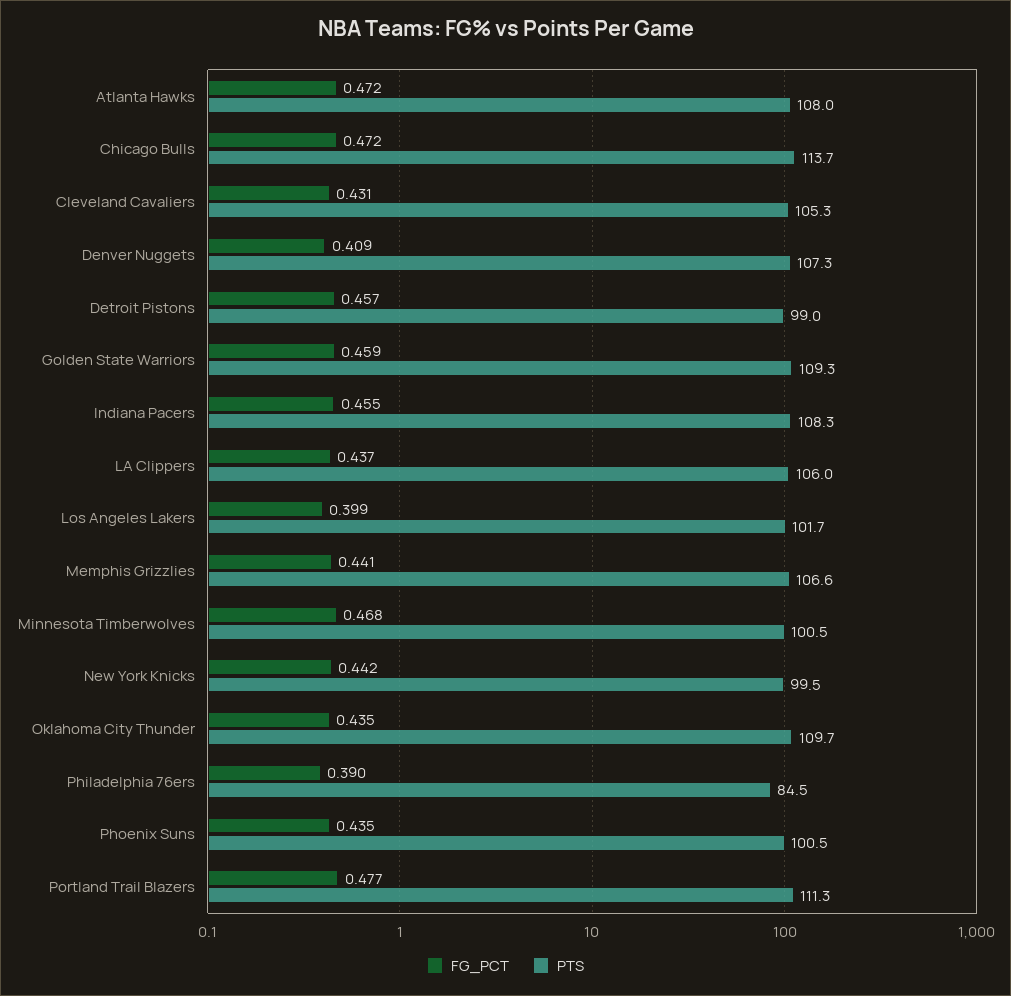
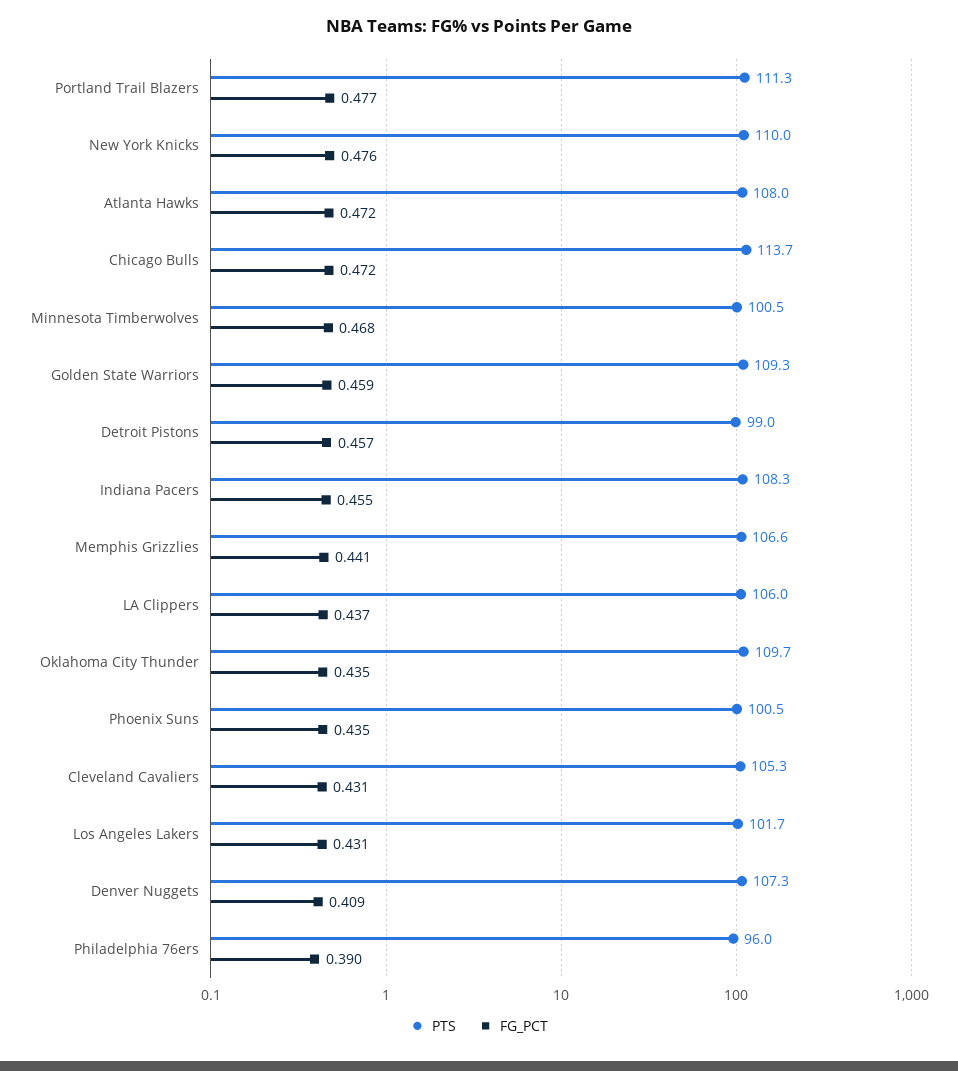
  {
    "FG_PCT": {
      "Atlanta Hawks": 0.472,
      "Chicago Bulls": 0.472,
      "Cleveland Cavaliers": 0.431,
      "Denver Nuggets": 0.409,
      "Detroit Pistons": 0.457,
      "Golden State Warriors": 0.459,
      "Indiana Pacers": 0.455,
      "LA Clippers": 0.437,
-     "Los Angeles Lakers": 0.399,
+     "Los Angeles Lakers": 0.431,
      "Memphis Grizzlies": 0.441,
      "Minnesota Timberwolves": 0.468,
-     "New York Knicks": 0.442,
+     "New York Knicks": 0.476,
      "Oklahoma City Thunder": 0.435,
      "Philadelphia 76ers": 0.39,
      "Phoenix Suns": 0.435,
      "Portland Trail Blazers": 0.477
    },
    "PTS": {
      "Atlanta Hawks": 108,
      "Chicago Bulls": 113.7,
      "Cleveland Cavaliers": 105.3,
      "Denver Nuggets": 107.3,
      "Detroit Pistons": 99,
      "Golden State Warriors": 109.3,
      "Indiana Pacers": 108.3,
      "LA Clippers": 106,
      "Los Angeles Lakers": 101.7,
      "Memphis Grizzlies": 106.6,
      "Minnesota Timberwolves": 100.5,
-     "New York Knicks": 99.5,
+     "New York Knicks": 110,
      "Oklahoma City Thunder": 109.7,
-     "Philadelphia 76ers": 84.5,
+     "Philadelphia 76ers": 96,
      "Phoenix Suns": 100.5,
      "Portland Trail Blazers": 111.3
    }
  }

